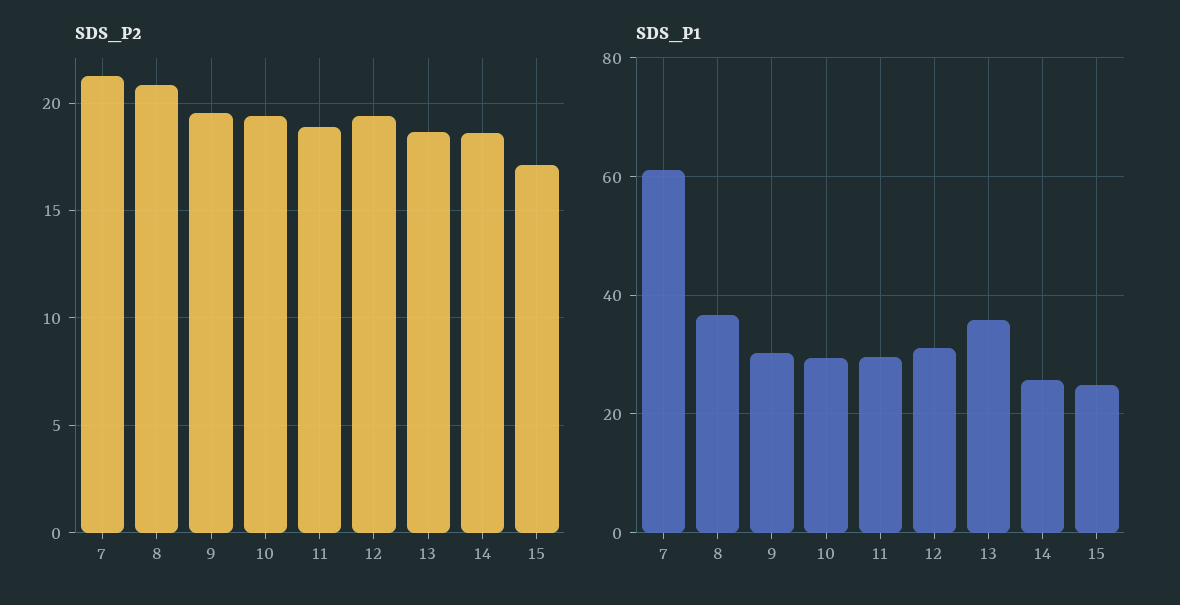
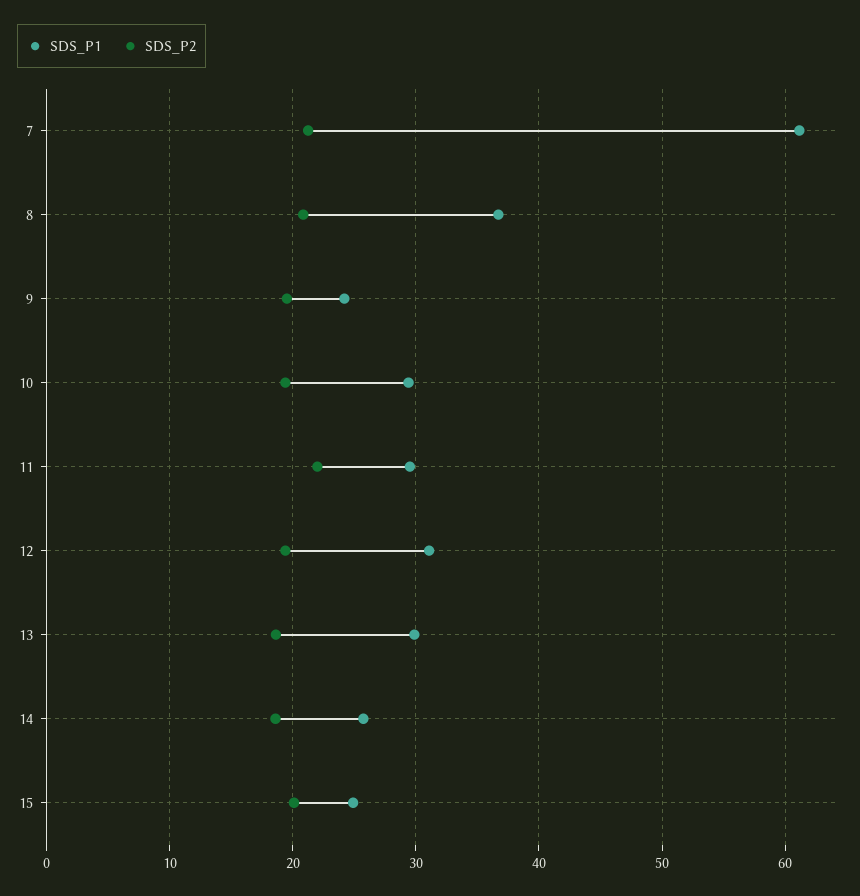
  {
    "SDS_P2": {
      "7": 21.5,
      "8": 21,
      "9": 19.5,
      "10": 19.5,
-     "11": 19,
+     "11": 22,
      "12": 19.5,
      "13": 18.5,
      "14": 18.5,
-     "15": 17
+     "15": 20
    },
    "SDS_P1": {
      "7": 61,
      "8": 37,
-     "9": 30,
+     "9": 24,
      "10": 29,
      "11": 30,
      "12": 31,
-     "13": 36,
+     "13": 30,
      "14": 26,
      "15": 25
    }
  }

